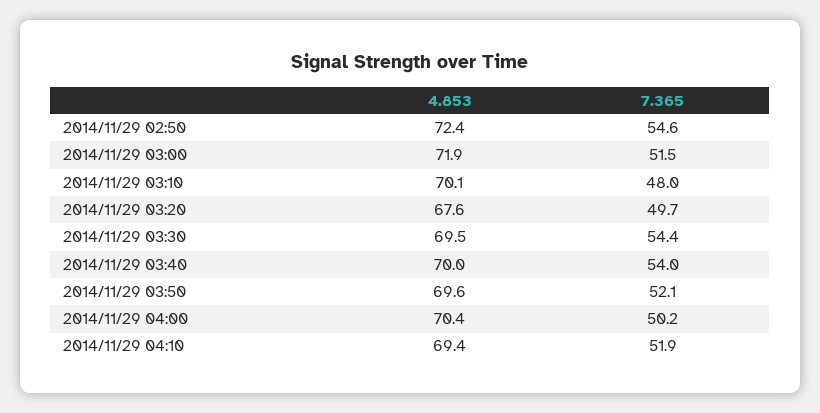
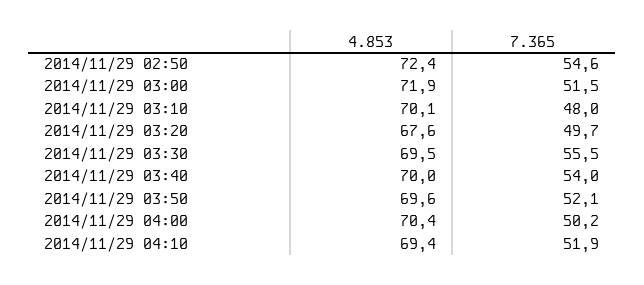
  {
    "4.853": {
      "2014/11/29 02:50": 72.4,
      "2014/11/29 03:00": 71.9,
      "2014/11/29 03:10": 70.1,
      "2014/11/29 03:20": 67.6,
      "2014/11/29 03:30": 69.5,
      "2014/11/29 03:40": 70,
      "2014/11/29 03:50": 69.6,
      "2014/11/29 04:00": 70.4,
      "2014/11/29 04:10": 69.4
    },
    "7.365": {
      "2014/11/29 02:50": 54.6,
      "2014/11/29 03:00": 51.5,
      "2014/11/29 03:10": 48,
      "2014/11/29 03:20": 49.7,
-     "2014/11/29 03:30": 54.4,
+     "2014/11/29 03:30": 55.5,
      "2014/11/29 03:40": 54,
      "2014/11/29 03:50": 52.1,
      "2014/11/29 04:00": 50.2,
      "2014/11/29 04:10": 51.9
    }
  }

